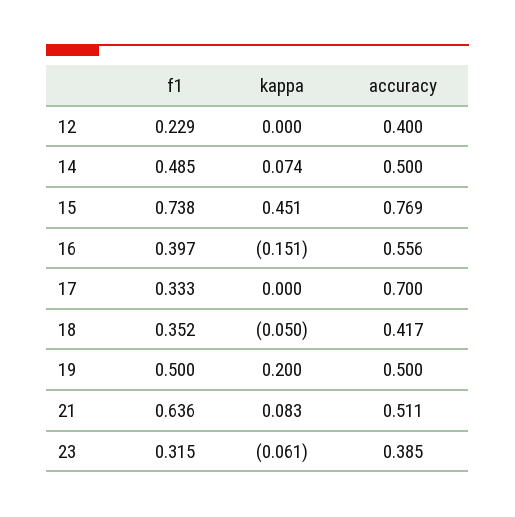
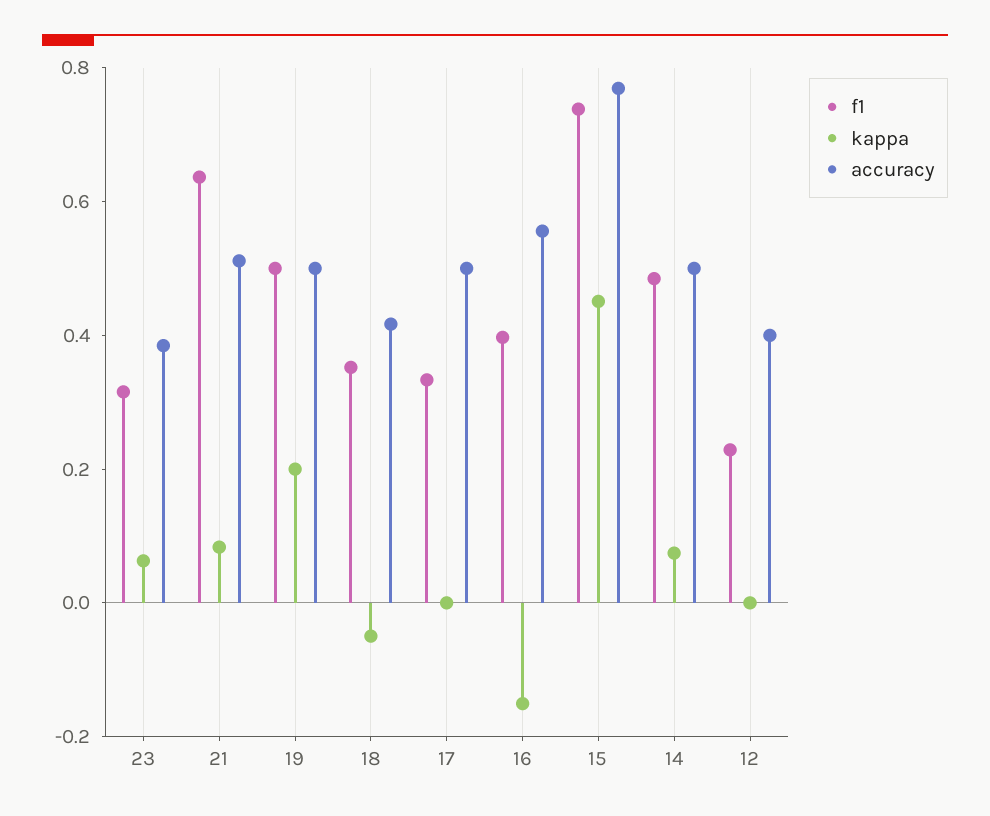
  {
    "f1": {
      "12": 0.229,
      "14": 0.485,
      "15": 0.738,
      "16": 0.397,
      "17": 0.333,
      "18": 0.352,
      "19": 0.5,
      "21": 0.636,
      "23": 0.315
    },
    "kappa": {
      "12": 0,
      "14": 0.074,
      "15": 0.451,
      "16": -0.151,
      "17": 0,
      "18": -0.05,
      "19": 0.2,
      "21": 0.083,
-     "23": -0.061
+     "23": 0.05
    },
    "accuracy": {
      "12": 0.4,
      "14": 0.5,
      "15": 0.769,
      "16": 0.556,
-     "17": 0.7,
+     "17": 0.5,
      "18": 0.417,
      "19": 0.5,
      "21": 0.511,
      "23": 0.385
    }
  }

